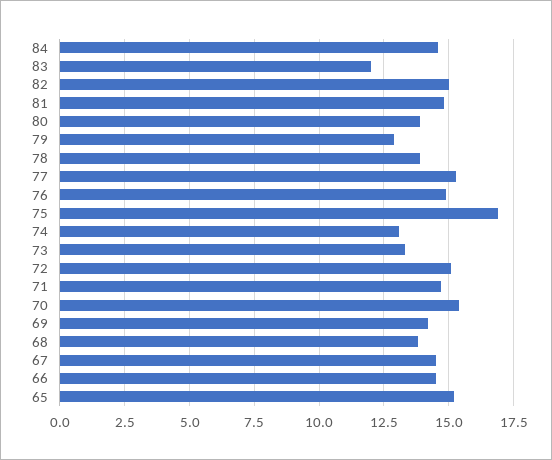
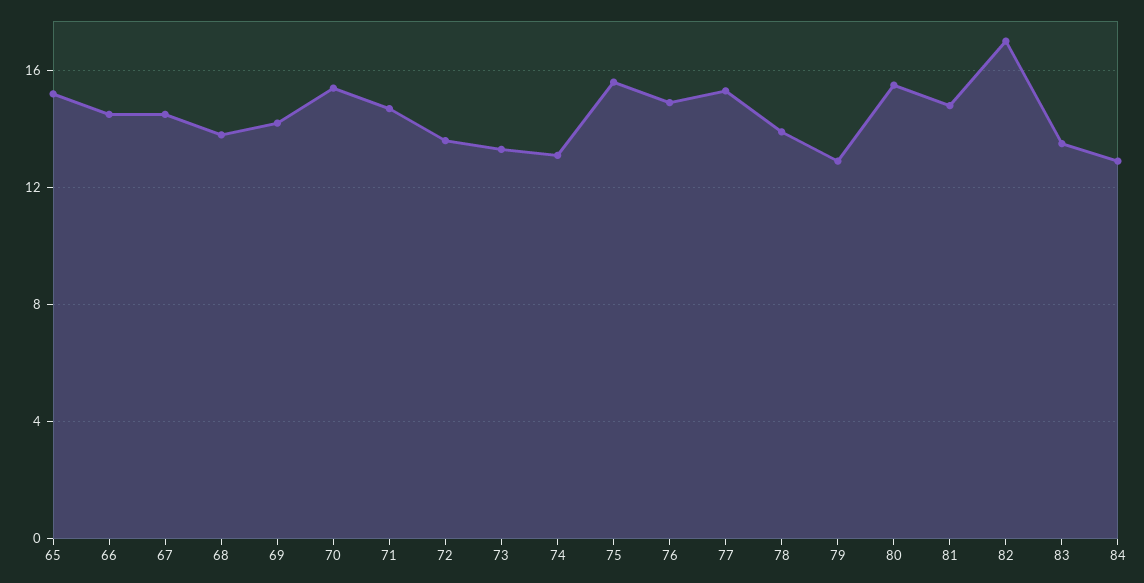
  {
-   "84": 14.5,
+   "84": 13,
-   "83": 12,
+   "83": 13.5,
-   "82": 15,
+   "82": 17,
    "81": 15,
-   "80": 14,
+   "80": 15.5,
    "79": 13,
    "78": 14,
    "77": 15.5,
    "76": 15,
-   "75": 17,
+   "75": 15.5,
    "74": 13,
    "73": 13.5,
-   "72": 15,
+   "72": 13.5,
    "71": 14.5,
    "70": 15.5,
    "69": 14,
    "68": 14,
    "67": 14.5,
    "66": 14.5,
    "65": 15
  }

